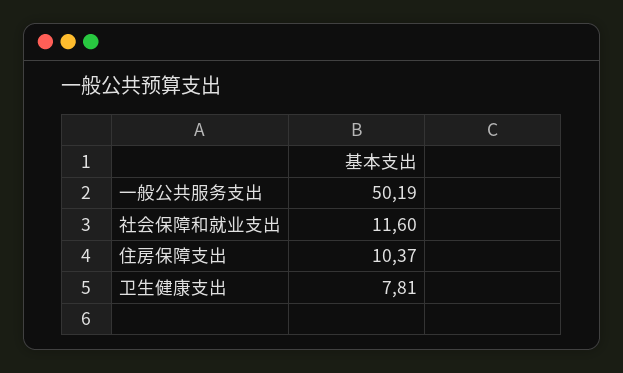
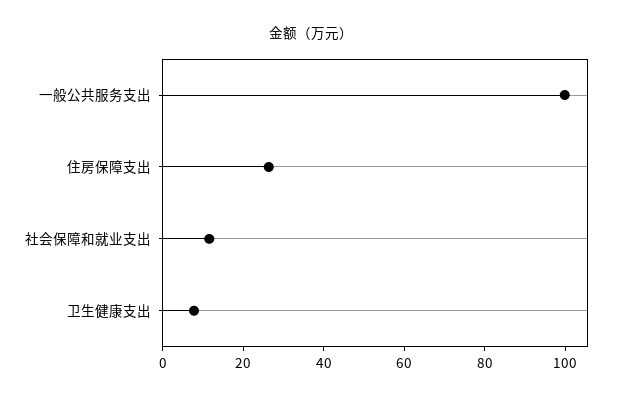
  {
-   "一般公共服务支出": 50.19,
+   "一般公共服务支出": 100,
    "社会保障和就业支出": 11.6,
-   "住房保障支出": 10.37,
+   "住房保障支出": 25,
    "卫生健康支出": 7.81
  }

